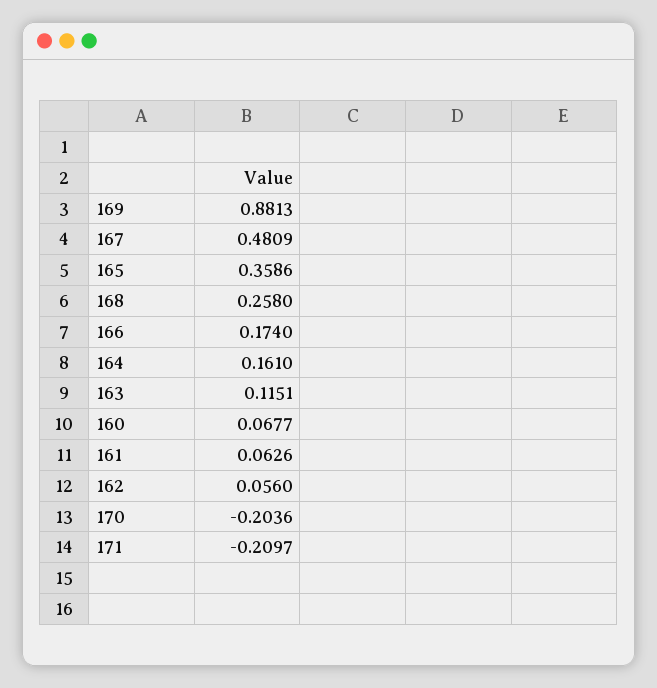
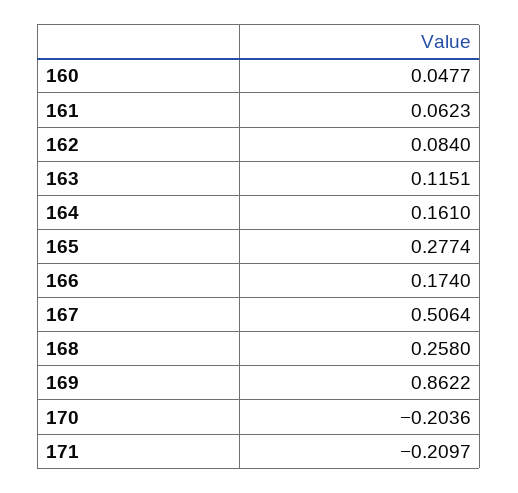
  {
-   "169": 0.8813,
+   "169": 0.8622,
-   "167": 0.4809,
+   "167": 0.5064,
-   "165": 0.3586,
+   "165": 0.2774,
    "168": 0.258,
    "166": 0.174,
    "164": 0.161,
    "163": 0.1151,
-   "160": 0.0677,
+   "160": 0.0477,
-   "161": 0.0626,
+   "161": 0.0623,
-   "162": 0.056,
+   "162": 0.084,
    "170": -0.2036,
    "171": -0.2097
  }

